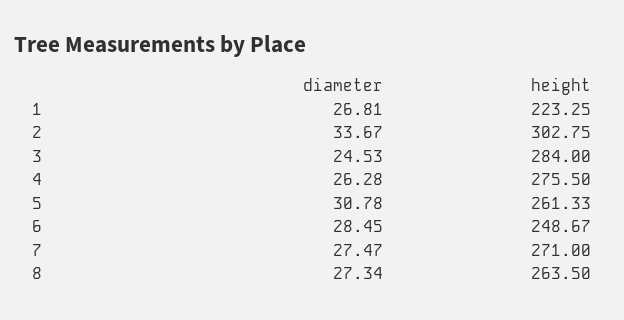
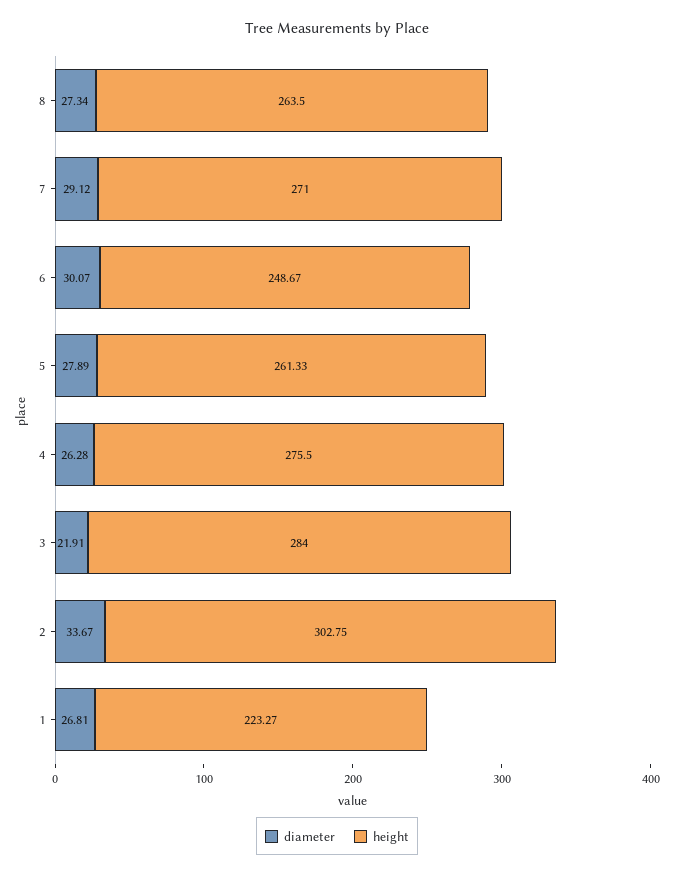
  {
    "diameter": {
      "1": 26.81,
      "2": 33.67,
-     "3": 24.53,
+     "3": 21.91,
      "4": 26.28,
-     "5": 30.78,
+     "5": 27.89,
-     "6": 28.45,
+     "6": 30.07,
-     "7": 27.47,
+     "7": 29.12,
      "8": 27.34
    },
    "height": {
-     "1": 223.25,
+     "1": 223.27,
      "2": 302.75,
      "3": 284,
      "4": 275.5,
      "5": 261.33,
      "6": 248.67,
      "7": 271,
      "8": 263.5
    }
  }

